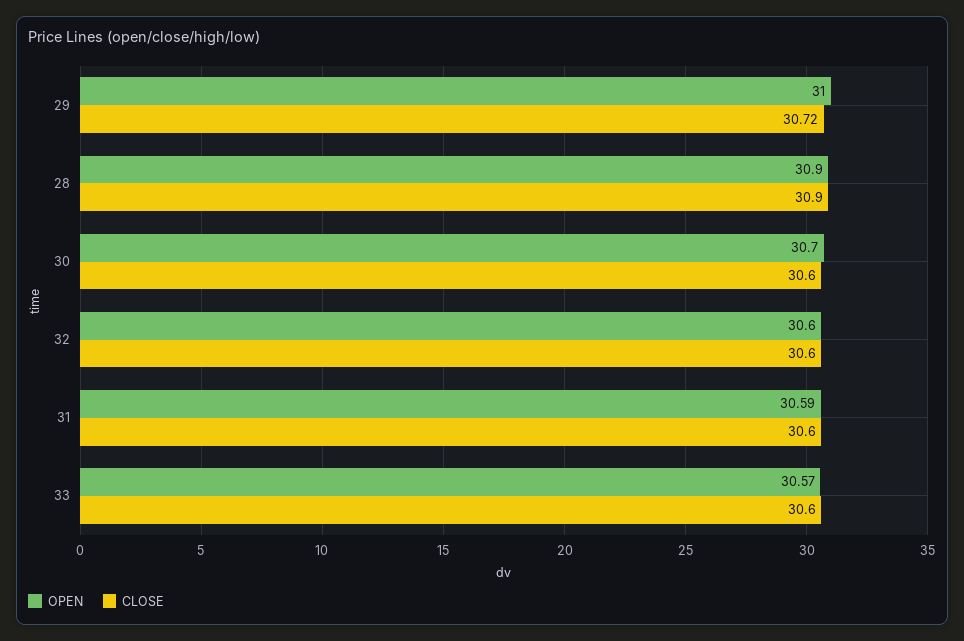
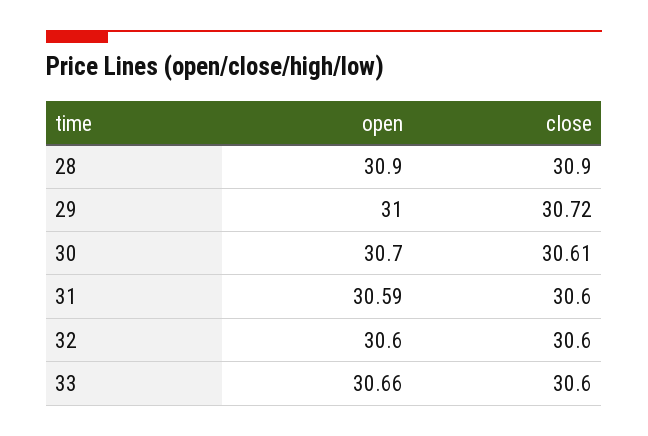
  {
    "OPEN": {
      "29": 31,
      "28": 30.9,
      "30": 30.7,
      "32": 30.6,
      "31": 30.59,
-     "33": 30.57
+     "33": 30.66
    },
    "CLOSE": {
      "29": 30.72,
      "28": 30.9,
-     "30": 30.6,
+     "30": 30.61,
      "32": 30.6,
      "31": 30.6,
      "33": 30.6
    }
  }

